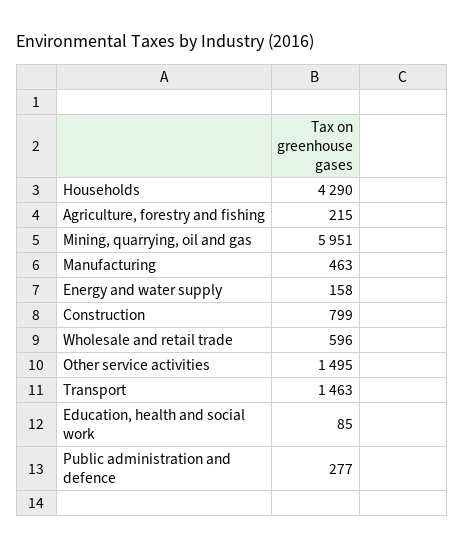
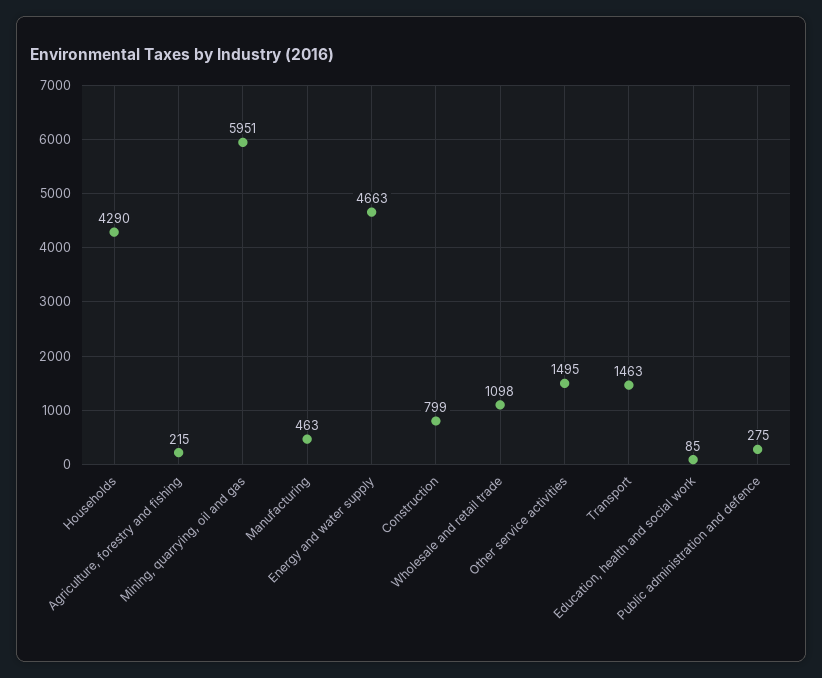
  {
    "Households": 4290,
    "Agriculture, forestry and fishing": 215,
    "Mining, quarrying, oil and gas": 5951,
    "Manufacturing": 463,
-   "Energy and water supply": 158,
+   "Energy and water supply": 4663,
    "Construction": 799,
-   "Wholesale and retail trade": 596,
+   "Wholesale and retail trade": 1098,
    "Other service activities": 1495,
    "Transport": 1463,
    "Education, health and social work": 85,
-   "Public administration and defence": 277
+   "Public administration and defence": 275
  }

